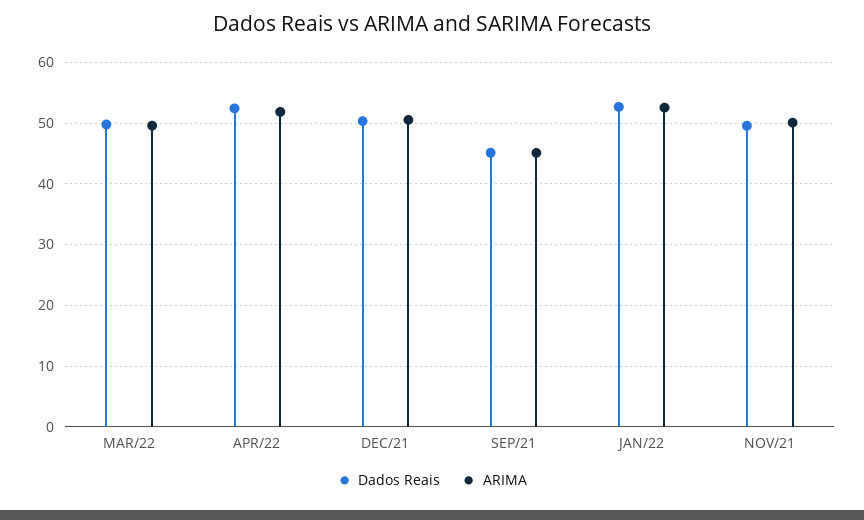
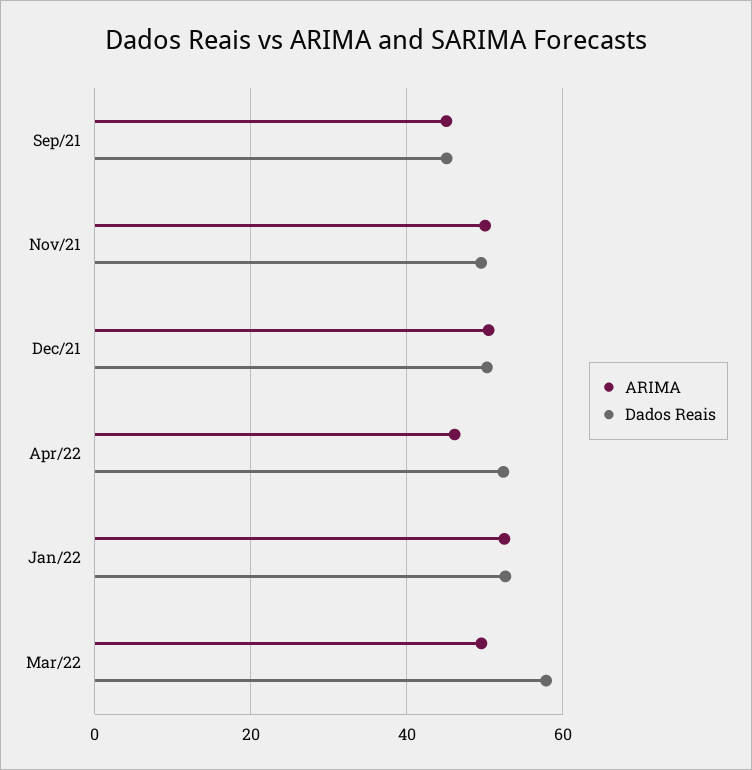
  {
    "Dados Reais": {
-     "MAR/22": 50,
+     "MAR/22": 58,
      "APR/22": 52,
      "DEC/21": 50,
      "SEP/21": 45,
      "JAN/22": 53,
      "NOV/21": 50
    },
    "ARIMA": {
      "MAR/22": 50,
-     "APR/22": 52,
+     "APR/22": 46,
      "DEC/21": 51,
      "SEP/21": 45,
      "JAN/22": 53,
      "NOV/21": 50
    }
  }

